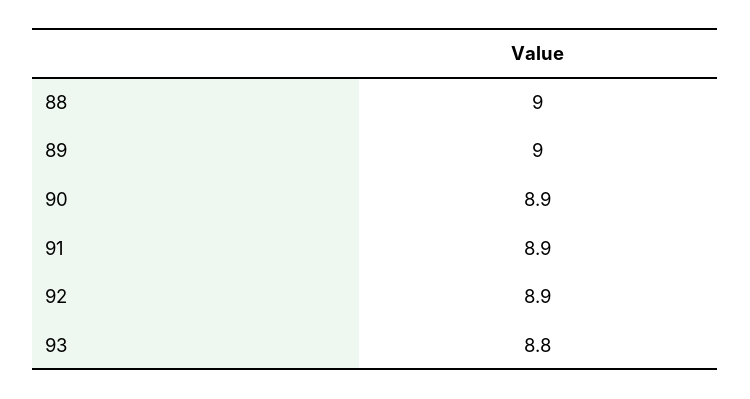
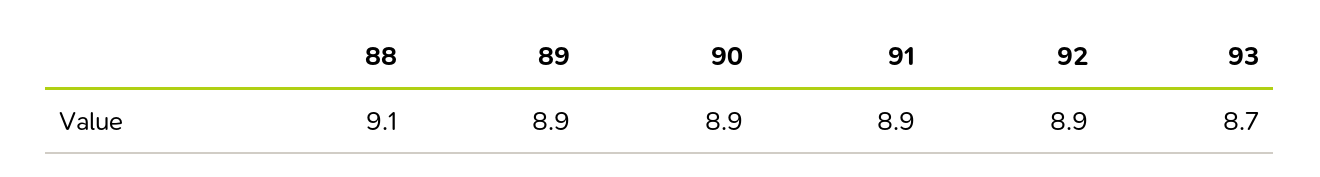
  {
-   "88": 9,
+   "88": 9.1,
-   "89": 9,
+   "89": 8.9,
    "90": 8.9,
    "91": 8.9,
    "92": 8.9,
-   "93": 8.8
+   "93": 8.7
  }

